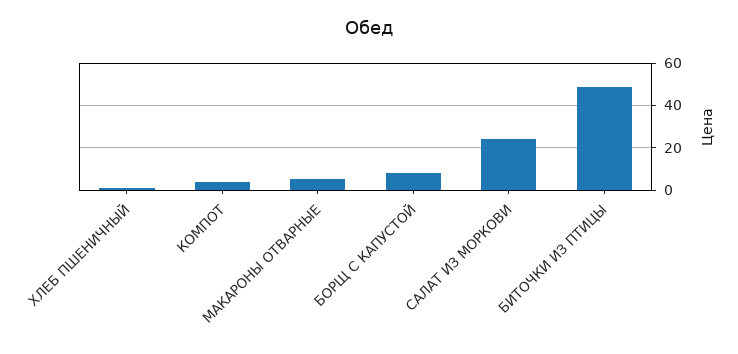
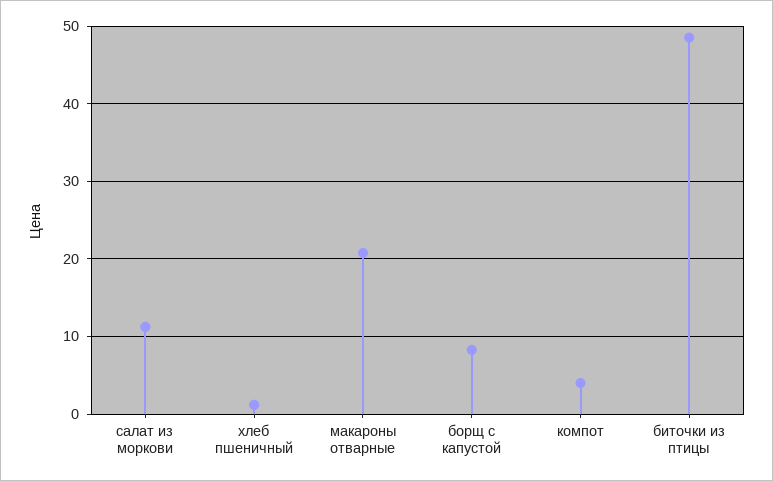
  {
    "ХЛЕБ ПШЕНИЧНЫЙ": 1,
    "КОМПОТ": 4,
-   "МАКАРОНЫ ОТВАРНЫЕ": 5,
+   "МАКАРОНЫ ОТВАРНЫЕ": 21,
    "БОРЩ С КАПУСТОЙ": 8,
-   "САЛАТ ИЗ МОРКОВИ": 25,
+   "САЛАТ ИЗ МОРКОВИ": 11,
    "БИТОЧКИ ИЗ ПТИЦЫ": 49
  }

